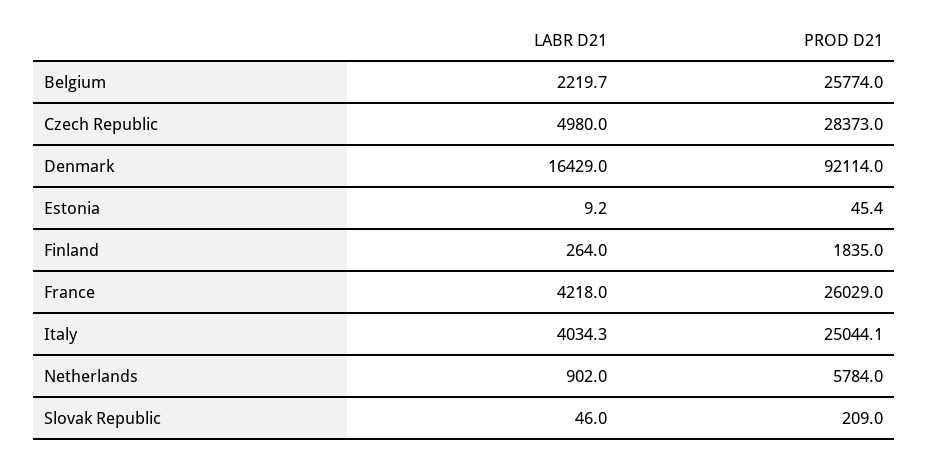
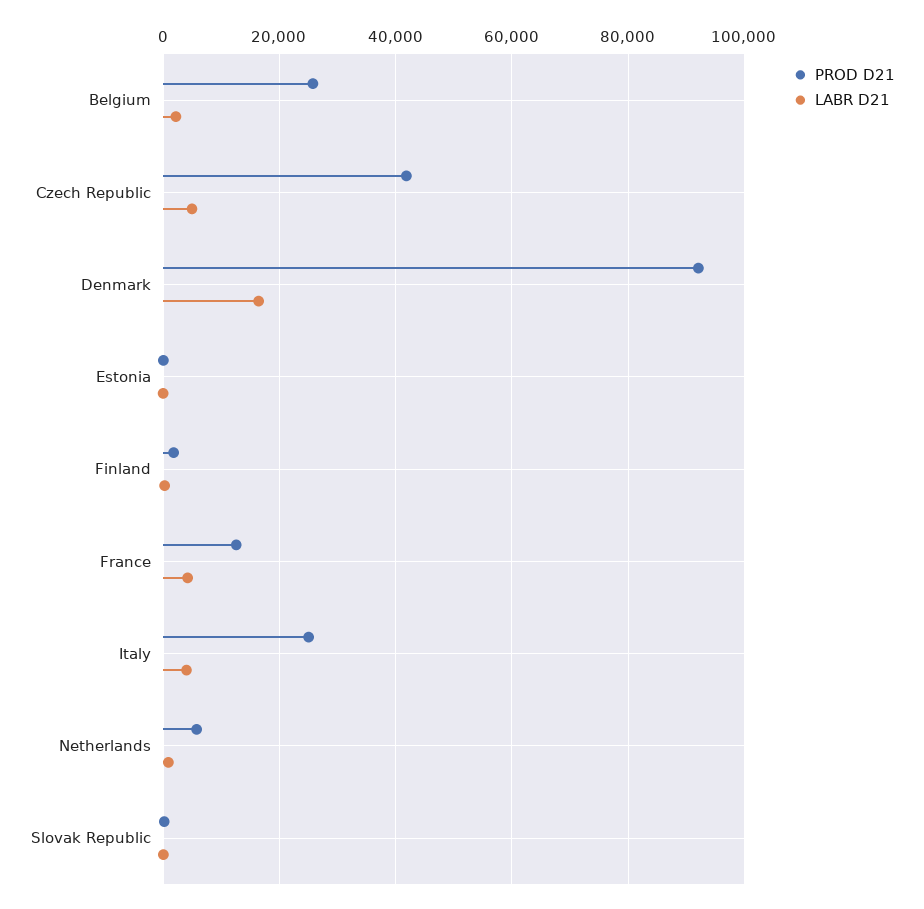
  {
    "LABR D21": {
      "Belgium": 2219.7,
      "Czech Republic": 4980,
      "Denmark": 16429,
      "Estonia": 9.2,
      "Finland": 264,
      "France": 4218,
      "Italy": 4034.3,
      "Netherlands": 902,
      "Slovak Republic": 46
    },
    "PROD D21": {
      "Belgium": 25774,
-     "Czech Republic": 28373,
+     "Czech Republic": 42000,
      "Denmark": 92114,
      "Estonia": 45.4,
      "Finland": 1835,
-     "France": 26029,
+     "France": 12000,
      "Italy": 25044.1,
      "Netherlands": 5784,
      "Slovak Republic": 209
    }
  }

